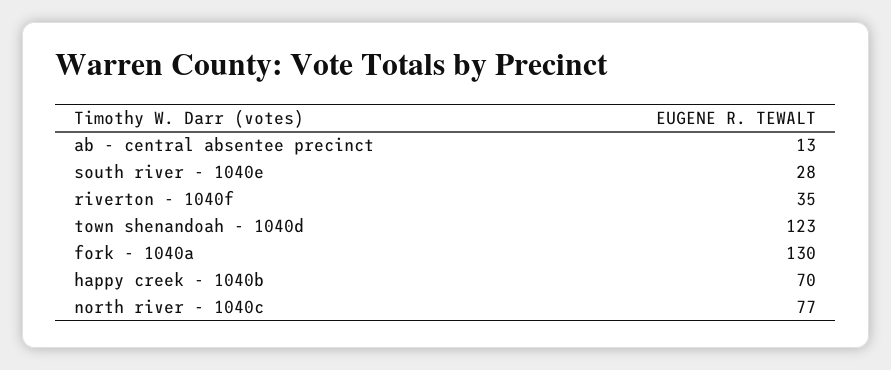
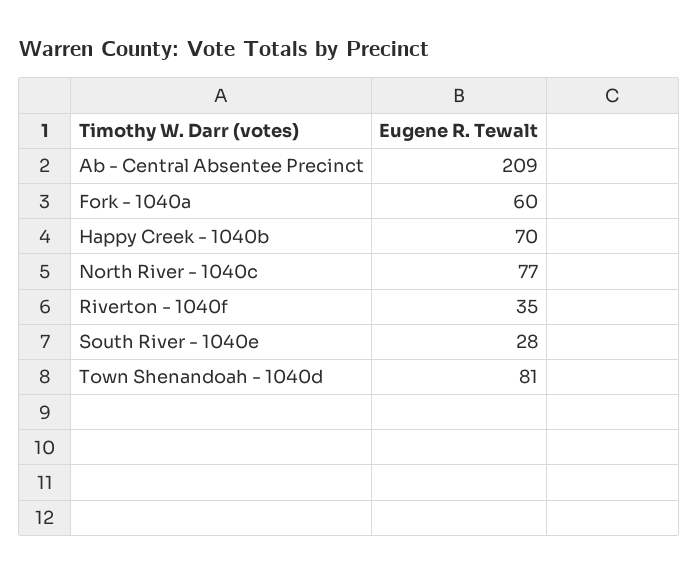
  {
-   "ab - central absentee precinct": 13,
+   "ab - central absentee precinct": 209,
    "south river - 1040e": 28,
    "riverton - 1040f": 35,
-   "town shenandoah - 1040d": 123,
+   "town shenandoah - 1040d": 81,
-   "fork - 1040a": 130,
+   "fork - 1040a": 60,
    "happy creek - 1040b": 70,
    "north river - 1040c": 77
  }

